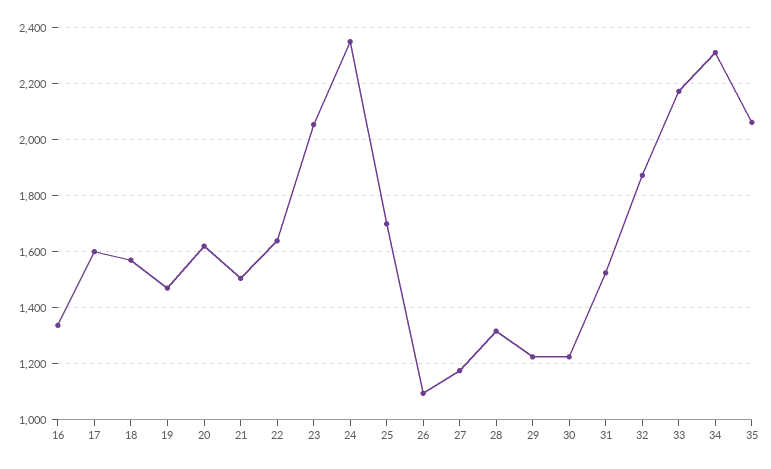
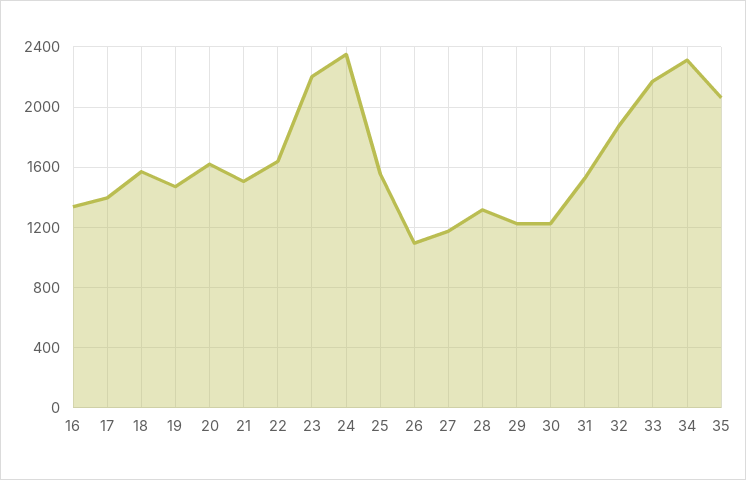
  {
    "16": 1325,
-   "17": 1600,
+   "17": 1400,
    "18": 1575,
    "19": 1475,
    "20": 1625,
    "21": 1500,
    "22": 1650,
-   "23": 2050,
+   "23": 2200,
    "24": 2350,
-   "25": 1700,
+   "25": 1550,
    "26": 1100,
    "27": 1175,
    "28": 1325,
    "29": 1225,
    "30": 1225,
    "31": 1525,
    "32": 1875,
    "33": 2175,
    "34": 2300,
    "35": 2075
  }

